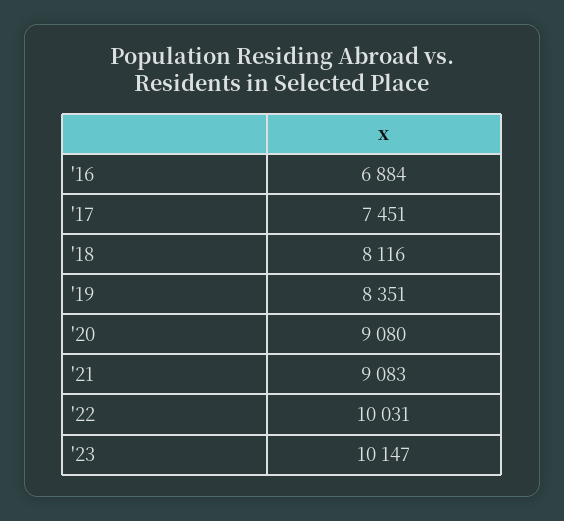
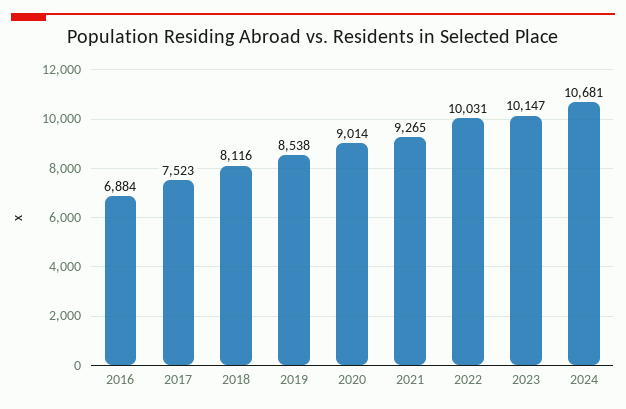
  {
    "'16": 6884,
-   "'17": 7451,
+   "'17": 7523,
    "'18": 8116,
-   "'19": 8351,
+   "'19": 8538,
-   "'20": 9080,
+   "'20": 9014,
-   "'21": 9083,
+   "'21": 9265,
    "'22": 10031,
-   "'23": 10147
+   "'23": 10147,
+   "2024": 10681
  }

